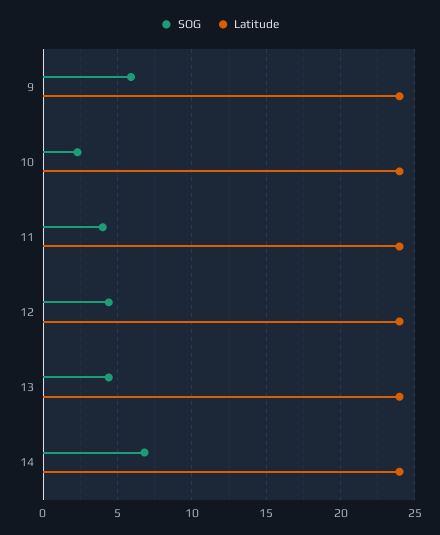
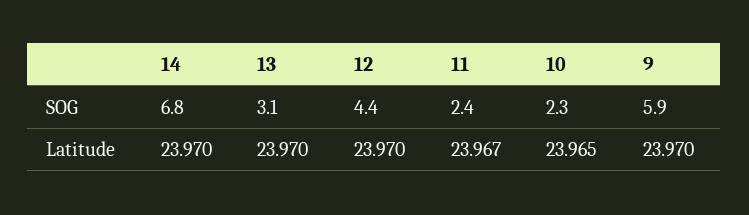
  {
    "SOG": {
      "9": 5.9,
      "10": 2.3,
-     "11": 4,
+     "11": 2.4,
      "12": 4.4,
-     "13": 4.5,
+     "13": 3.1,
      "14": 6.8
    },
    "Latitude": {
      "9": 23.97,
      "10": 23.965,
      "11": 23.967,
      "12": 23.97,
      "13": 23.97,
      "14": 23.97
    }
  }

